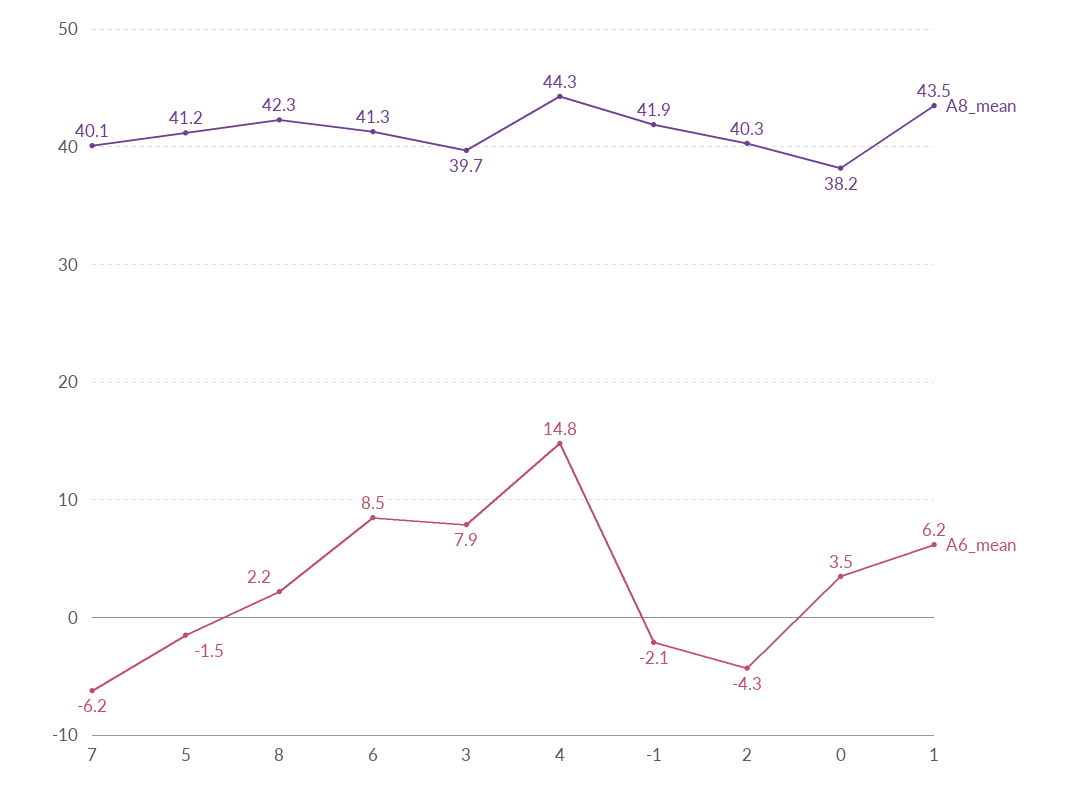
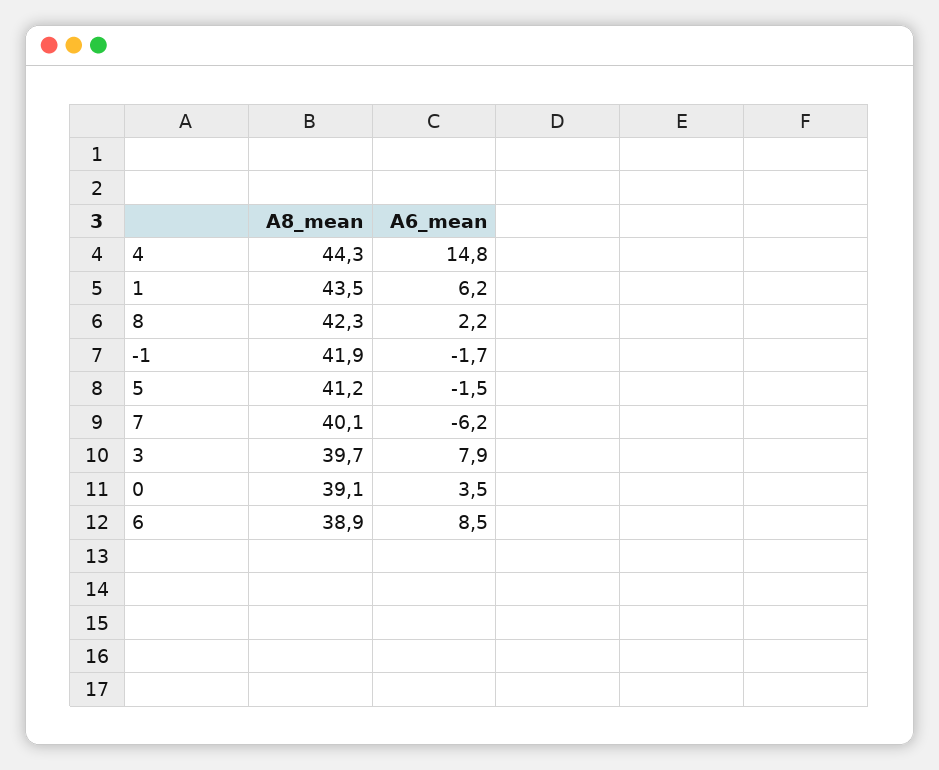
  {
    "A8_mean": {
      "7": 40.1,
      "5": 41.2,
      "8": 42.3,
-     "6": 41.3,
+     "6": 38.9,
      "3": 39.7,
      "4": 44.3,
      "-1": 41.9,
-     "2": 40.3,
-     "0": 38.2,
+     "0": 39.1,
      "1": 43.5
    },
    "A6_mean": {
      "7": -6.2,
      "5": -1.5,
      "8": 2.2,
      "6": 8.5,
      "3": 7.9,
      "4": 14.8,
-     "-1": -2.1,
+     "-1": -1.7,
-     "2": -4.3,
      "0": 3.5,
      "1": 6.2
    }
  }

